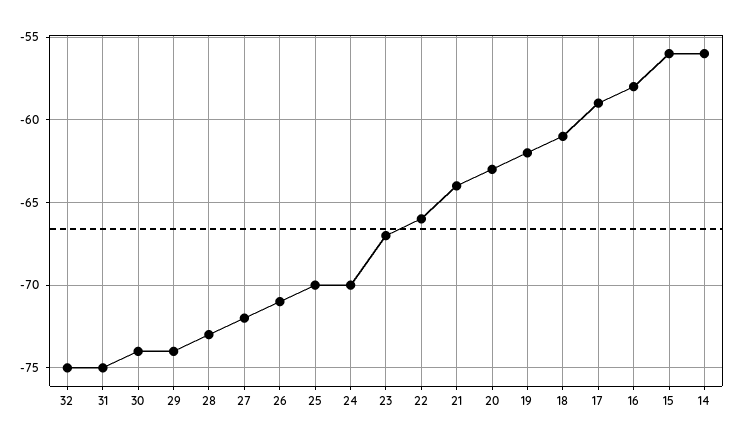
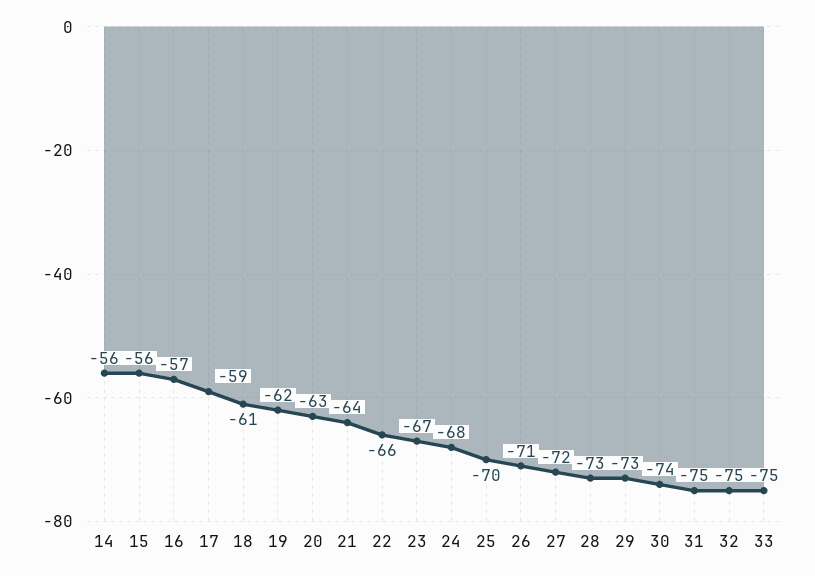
  {
    "32": -75,
    "31": -75,
    "30": -74,
-   "29": -74,
+   "29": -73,
    "28": -73,
    "27": -72,
    "26": -71,
    "25": -70,
-   "24": -70,
+   "24": -68,
    "23": -67,
    "22": -66,
    "21": -64,
    "20": -63,
    "19": -62,
    "18": -61,
    "17": -59,
-   "16": -58,
+   "16": -57,
    "15": -56,
-   "14": -56
+   "14": -56,
+   "33": -75
  }

